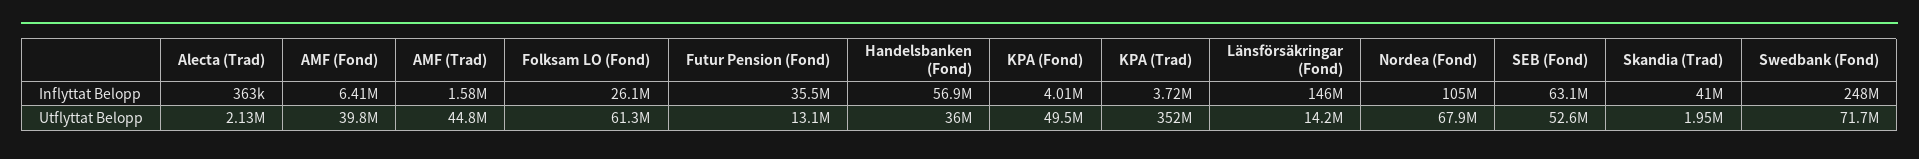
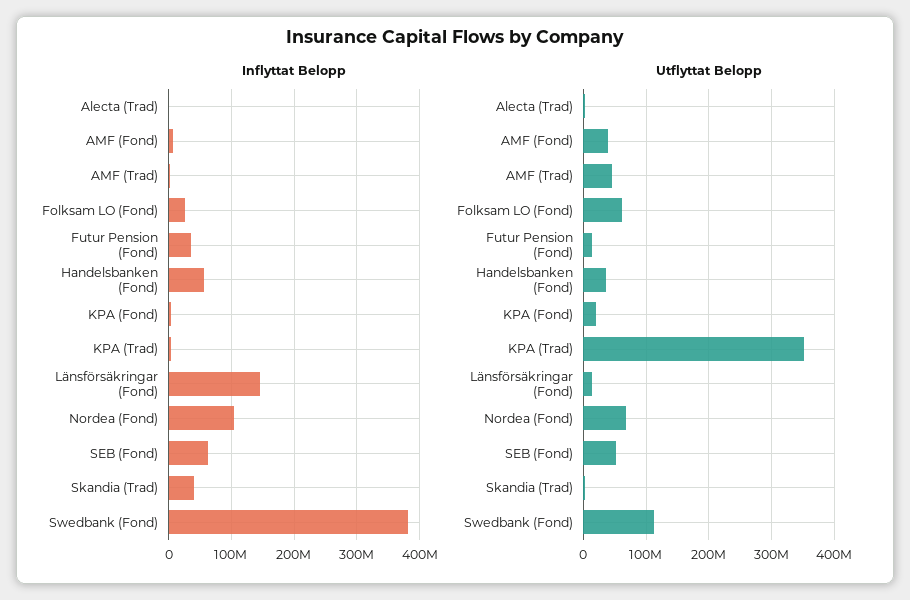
  {
    "Inflyttat Belopp": {
      "Alecta (Trad)": 363000,
      "AMF (Fond)": 6410000,
      "AMF (Trad)": 1580000,
      "Folksam LO (Fond)": 26100000,
      "Futur Pension (Fond)": 35500000,
      "Handelsbanken (Fond)": 56900000,
      "KPA (Fond)": 4010000,
      "KPA (Trad)": 3720000,
      "Länsförsäkringar (Fond)": 146000000,
      "Nordea (Fond)": 105000000,
      "SEB (Fond)": 63100000,
      "Skandia (Trad)": 41000000,
-     "Swedbank (Fond)": 248000000
+     "Swedbank (Fond)": 380000000
    },
    "Utflyttat Belopp": {
      "Alecta (Trad)": 2130000,
      "AMF (Fond)": 39800000,
      "AMF (Trad)": 44800000,
      "Folksam LO (Fond)": 61300000,
      "Futur Pension (Fond)": 13100000,
      "Handelsbanken (Fond)": 36000000,
-     "KPA (Fond)": 49500000,
+     "KPA (Fond)": 20000000,
      "KPA (Trad)": 352000000,
      "Länsförsäkringar (Fond)": 14200000,
      "Nordea (Fond)": 67900000,
      "SEB (Fond)": 52600000,
      "Skandia (Trad)": 1950000,
-     "Swedbank (Fond)": 71700000
+     "Swedbank (Fond)": 110000000
    }
  }

